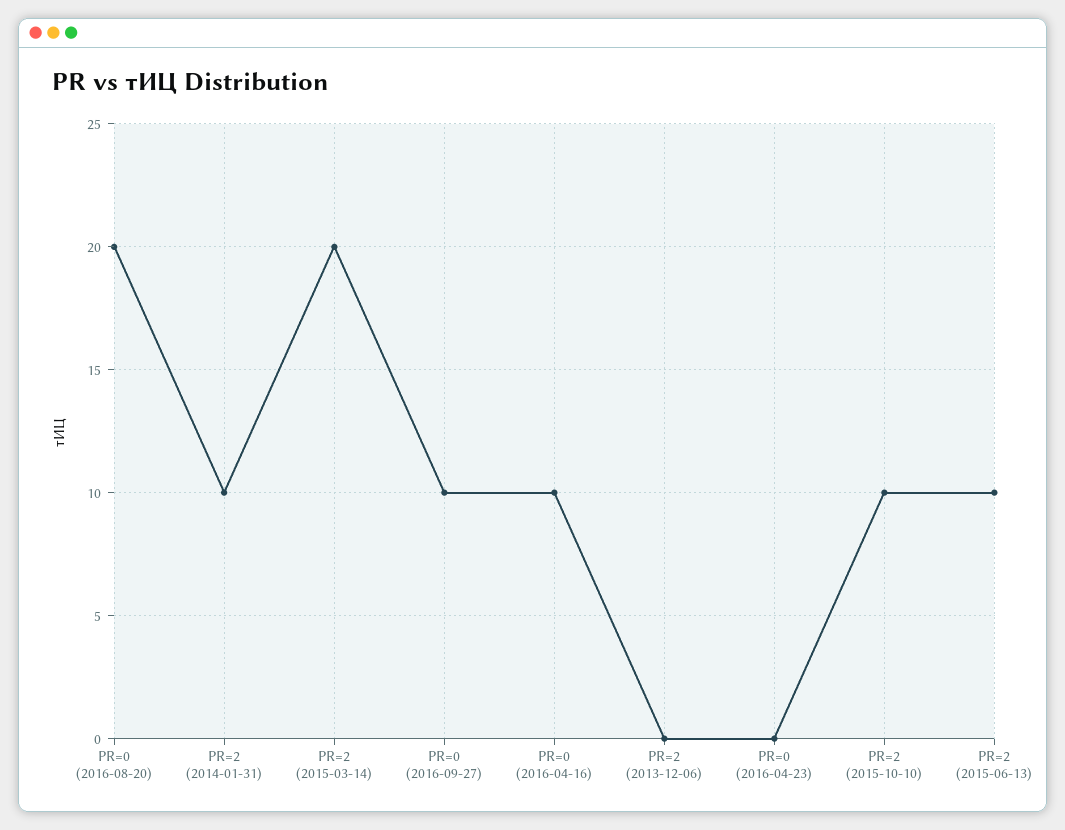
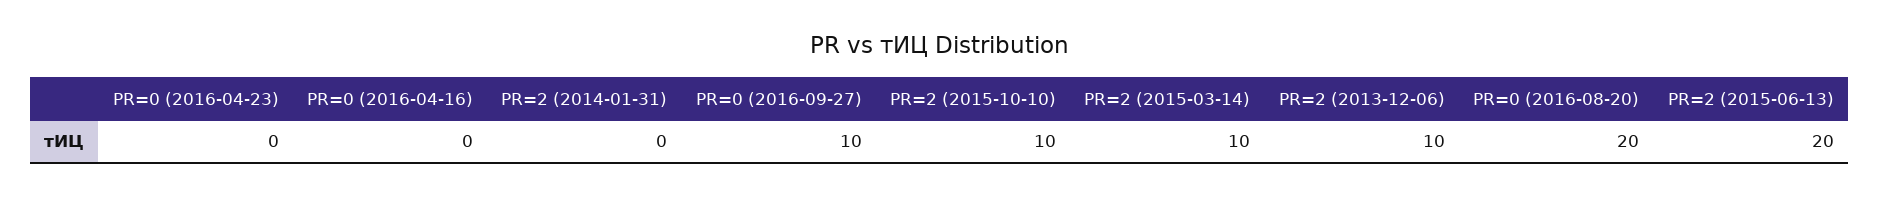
  {
    "PR=0 (2016-08-20)": 20,
-   "PR=2 (2014-01-31)": 10,
+   "PR=2 (2014-01-31)": 0,
-   "PR=2 (2015-03-14)": 20,
+   "PR=2 (2015-03-14)": 10,
    "PR=0 (2016-09-27)": 10,
-   "PR=0 (2016-04-16)": 10,
+   "PR=0 (2016-04-16)": 0,
-   "PR=2 (2013-12-06)": 0,
+   "PR=2 (2013-12-06)": 10,
    "PR=0 (2016-04-23)": 0,
    "PR=2 (2015-10-10)": 10,
-   "PR=2 (2015-06-13)": 10
+   "PR=2 (2015-06-13)": 20
  }

